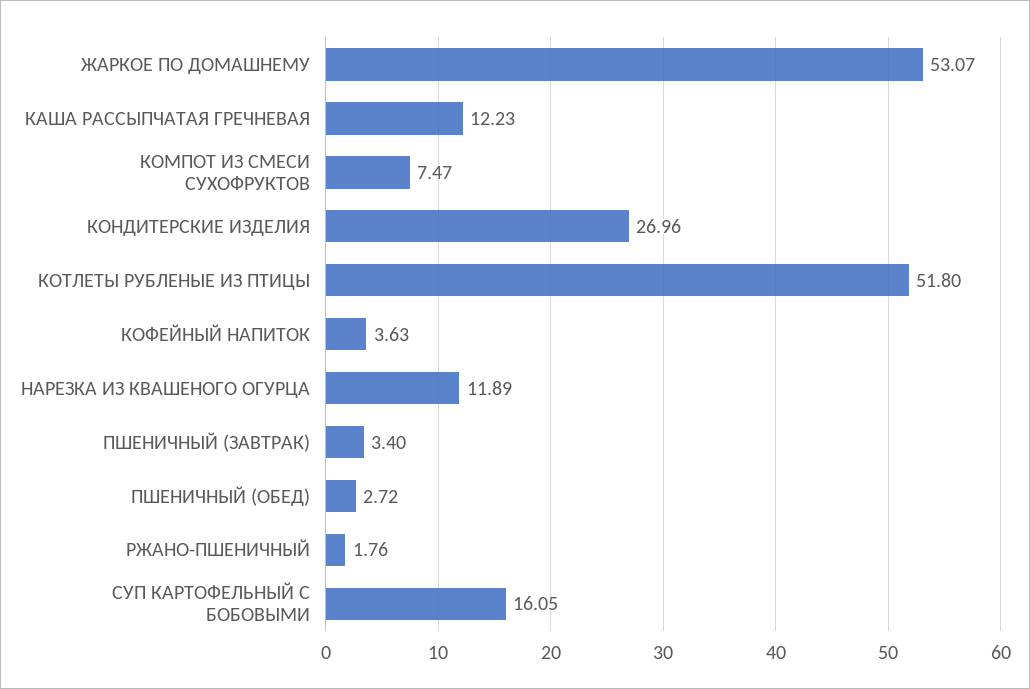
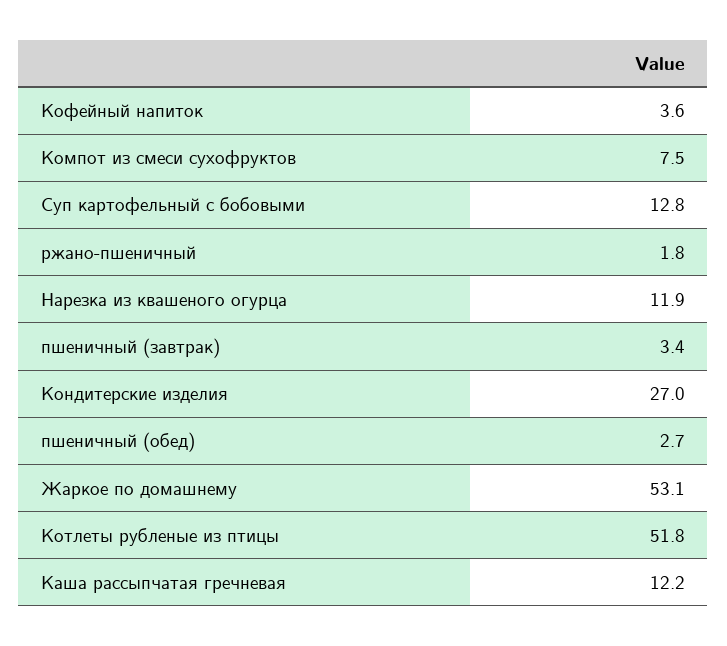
  {
    "ЖАРКОЕ ПО ДОМАШНЕМУ": 53.07,
    "КАША РАССЫПЧАТАЯ ГРЕЧНЕВАЯ": 12.23,
    "КОМПОТ ИЗ СМЕСИ СУХОФРУКТОВ": 7.47,
    "КОНДИТЕРСКИЕ ИЗДЕЛИЯ": 26.96,
    "КОТЛЕТЫ РУБЛЕНЫЕ ИЗ ПТИЦЫ": 51.8,
    "КОФЕЙНЫЙ НАПИТОК": 3.63,
    "НАРЕЗКА ИЗ КВАШЕНОГО ОГУРЦА": 11.89,
    "ПШЕНИЧНЫЙ (ЗАВТРАК)": 3.4,
    "ПШЕНИЧНЫЙ (ОБЕД)": 2.72,
    "РЖАНО-ПШЕНИЧНЫЙ": 1.76,
-   "СУП КАРТОФЕЛЬНЫЙ С БОБОВЫМИ": 16.05
+   "СУП КАРТОФЕЛЬНЫЙ С БОБОВЫМИ": 12.8
  }

